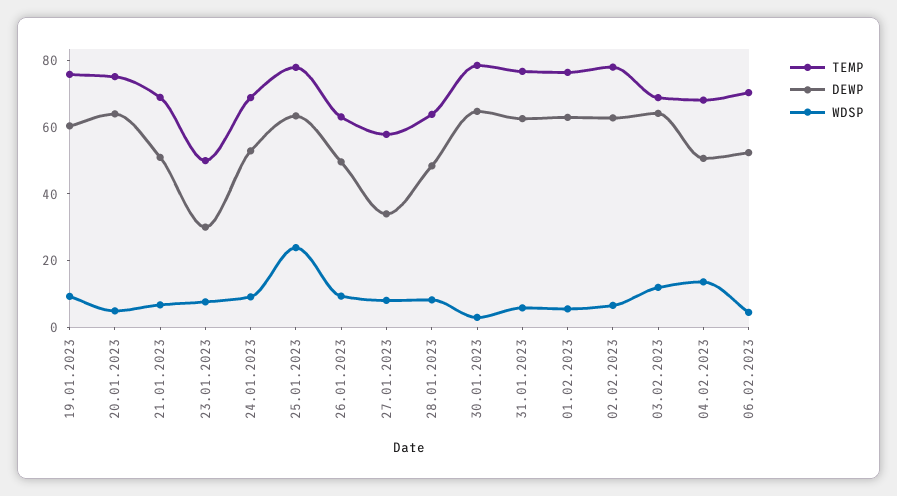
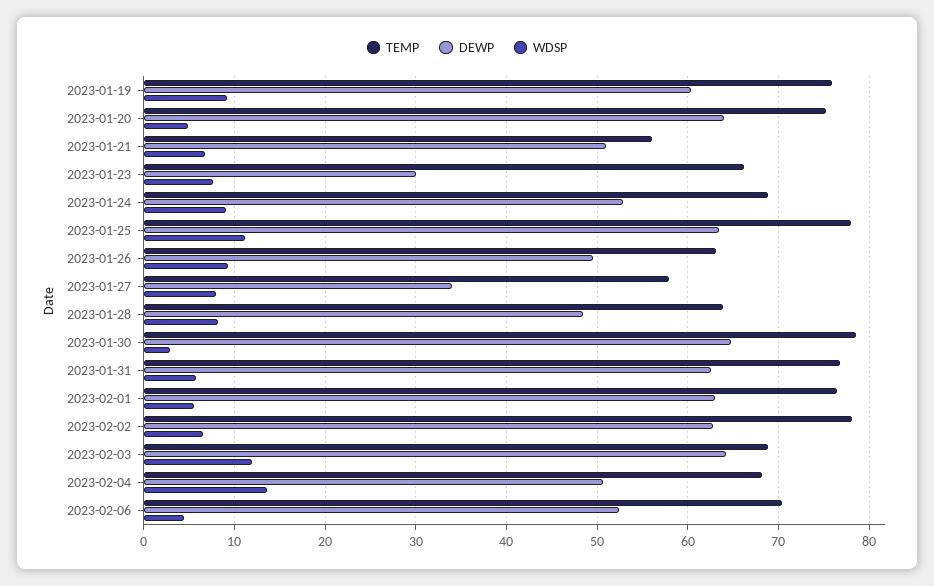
  {
    "TEMP": {
      "19.01.2023": 76,
      "20.01.2023": 75,
-     "21.01.2023": 70,
+     "21.01.2023": 56,
-     "23.01.2023": 50,
+     "23.01.2023": 66,
      "24.01.2023": 69,
      "25.01.2023": 78,
      "26.01.2023": 63,
      "27.01.2023": 58,
      "28.01.2023": 64,
      "30.01.2023": 79,
      "31.01.2023": 77,
      "01.02.2023": 77,
      "02.02.2023": 78,
      "03.02.2023": 69,
      "04.02.2023": 68,
      "06.02.2023": 70
    },
    "DEWP": {
      "19.01.2023": 60,
      "20.01.2023": 64,
      "21.01.2023": 51,
      "23.01.2023": 30,
      "24.01.2023": 53,
      "25.01.2023": 63,
      "26.01.2023": 50,
      "27.01.2023": 34,
      "28.01.2023": 48,
      "30.01.2023": 65,
      "31.01.2023": 63,
      "01.02.2023": 63,
      "02.02.2023": 63,
      "03.02.2023": 64,
      "04.02.2023": 51,
      "06.02.2023": 52
    },
    "WDSP": {
      "19.01.2023": 9,
      "20.01.2023": 5,
      "21.01.2023": 7,
      "23.01.2023": 8,
      "24.01.2023": 9,
-     "25.01.2023": 25,
+     "25.01.2023": 11,
      "26.01.2023": 9,
      "27.01.2023": 8,
      "28.01.2023": 8,
      "30.01.2023": 3,
      "31.01.2023": 6,
      "01.02.2023": 6,
      "02.02.2023": 7,
      "03.02.2023": 12,
      "04.02.2023": 14,
      "06.02.2023": 4
    }
  }

